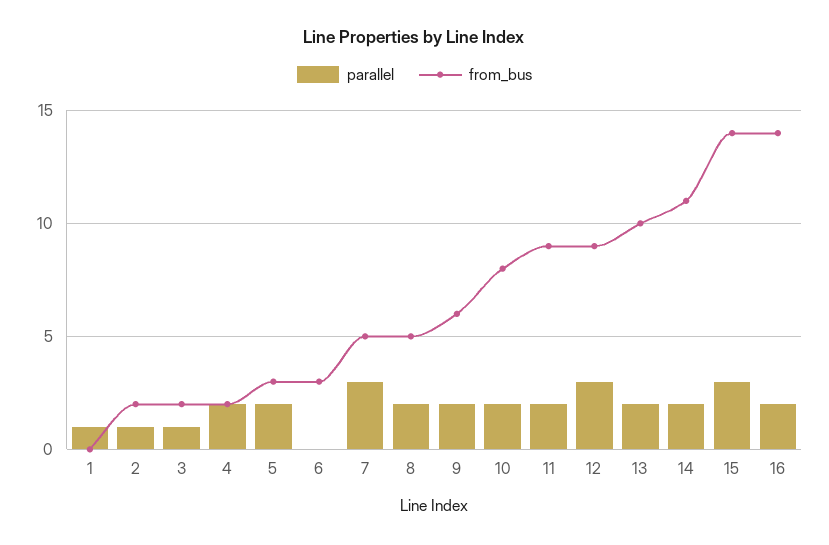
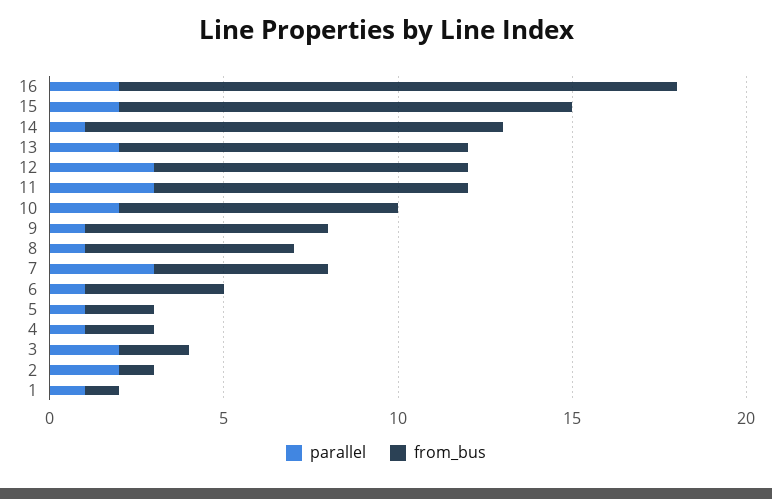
  {
    "parallel": {
      "1": 1,
-     "2": 1,
+     "2": 2,
-     "3": 1,
+     "3": 2,
-     "4": 2,
+     "4": 1,
-     "5": 2,
+     "5": 1,
-     "6": 0,
+     "6": 1,
      "7": 3,
-     "8": 2,
+     "8": 1,
-     "9": 2,
+     "9": 1,
      "10": 2,
-     "11": 2,
+     "11": 3,
      "12": 3,
      "13": 2,
-     "14": 2,
+     "14": 1,
-     "15": 3,
+     "15": 2,
      "16": 2
    },
    "from_bus": {
-     "1": 0,
+     "1": 1,
-     "2": 2,
+     "2": 1,
      "3": 2,
      "4": 2,
-     "5": 3,
+     "5": 2,
-     "6": 3,
+     "6": 4,
      "7": 5,
-     "8": 5,
+     "8": 6,
-     "9": 6,
+     "9": 7,
      "10": 8,
      "11": 9,
      "12": 9,
      "13": 10,
-     "14": 11,
+     "14": 12,
-     "15": 14,
+     "15": 13,
-     "16": 14
+     "16": 16
    }
  }

